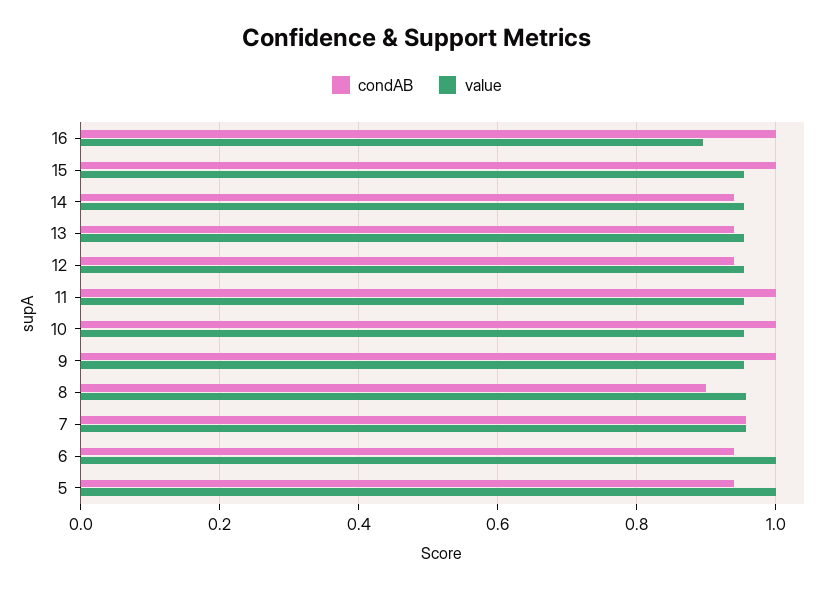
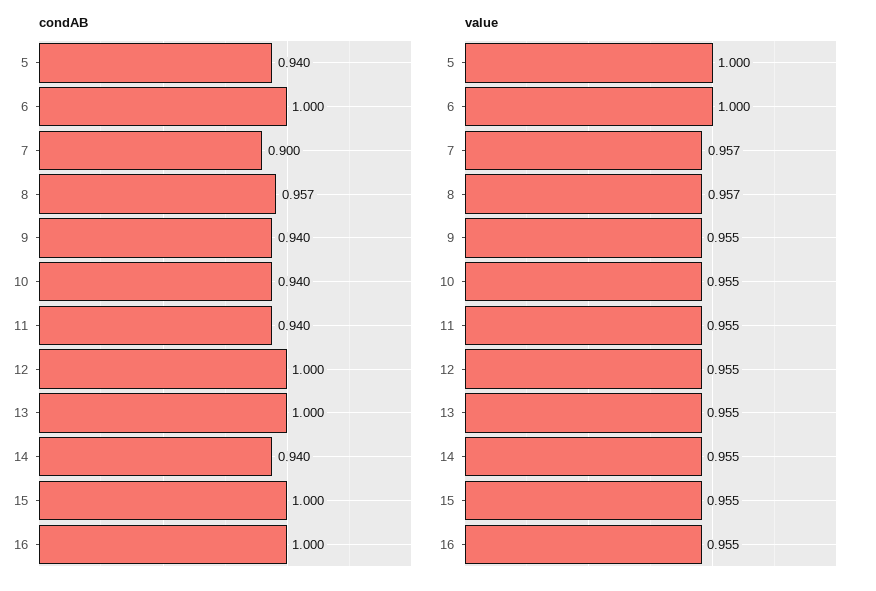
  {
    "condAB": {
      "16": 1,
      "15": 1,
      "14": 0.94,
-     "13": 0.94,
+     "13": 1,
-     "12": 0.94,
+     "12": 1,
-     "11": 1,
+     "11": 0.94,
-     "10": 1,
+     "10": 0.94,
-     "9": 1,
+     "9": 0.94,
-     "8": 0.9,
+     "8": 0.957,
-     "7": 0.96,
+     "7": 0.9,
-     "6": 0.94,
+     "6": 1,
      "5": 0.94
    },
    "value": {
-     "16": 0.9,
+     "16": 0.955,
      "15": 0.955,
      "14": 0.955,
      "13": 0.955,
      "12": 0.955,
      "11": 0.955,
      "10": 0.955,
      "9": 0.955,
      "8": 0.957,
      "7": 0.957,
      "6": 1,
      "5": 1
    }
  }

